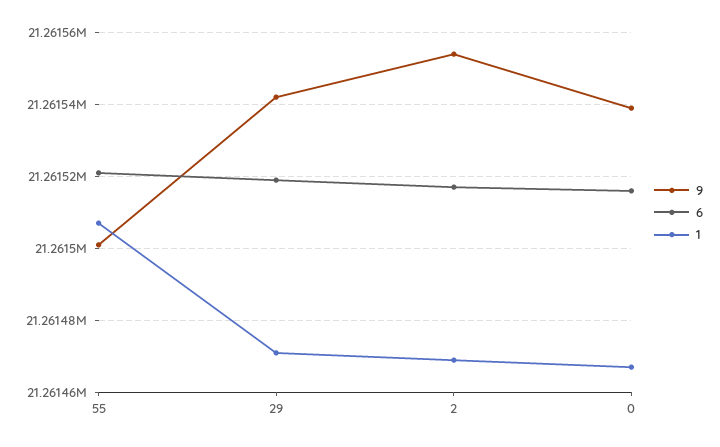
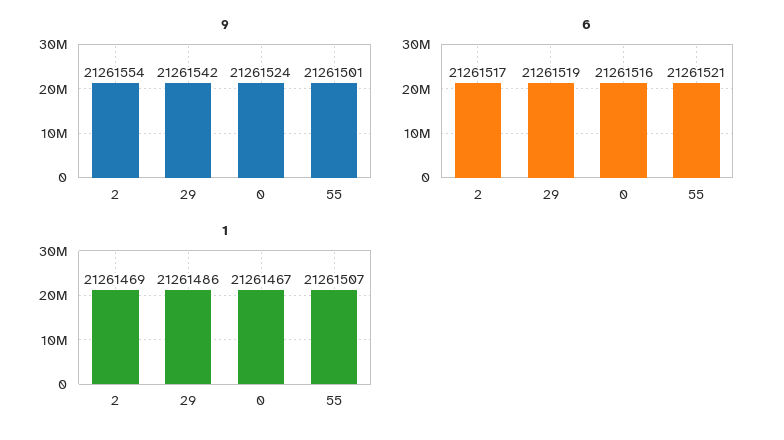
  {
    "9": {
      "55": 21261501,
      "29": 21261542,
      "2": 21261554,
-     "0": 21261540
+     "0": 21261524
    },
    "6": {
      "55": 21261521,
      "29": 21261519,
      "2": 21261517,
      "0": 21261516
    },
    "1": {
      "55": 21261507,
-     "29": 21261470,
+     "29": 21261486,
      "2": 21261469,
      "0": 21261467
    }
  }

